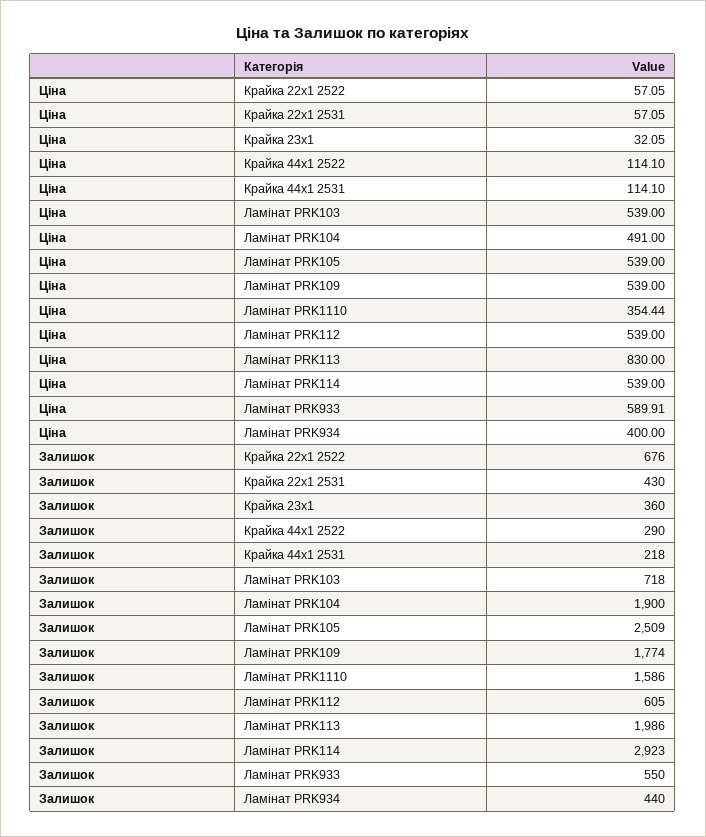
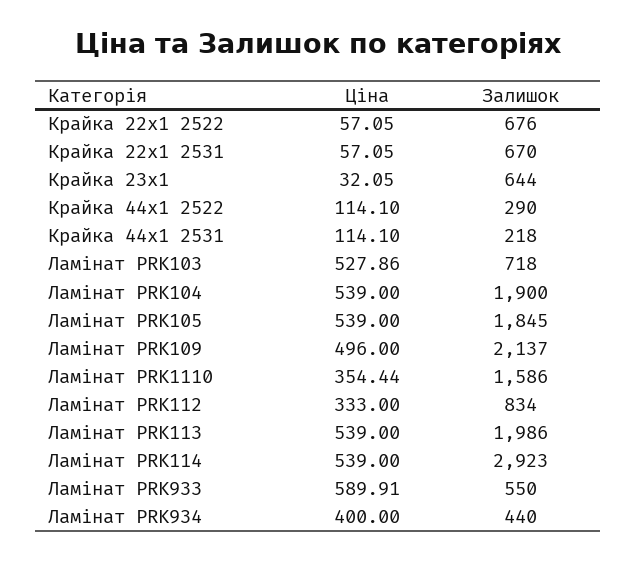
  {
    "Ціна": {
      "Крайка 22x1 2522": 57.05,
      "Крайка 22x1 2531": 57.05,
      "Крайка 23x1": 32.05,
      "Крайка 44x1 2522": 114.1,
      "Крайка 44x1 2531": 114.1,
-     "Ламінат PRK103": 539,
+     "Ламінат PRK103": 527.86,
-     "Ламінат PRK104": 491,
+     "Ламінат PRK104": 539,
      "Ламінат PRK105": 539,
-     "Ламінат PRK109": 539,
+     "Ламінат PRK109": 496,
      "Ламінат PRK1110": 354.44,
-     "Ламінат PRK112": 539,
+     "Ламінат PRK112": 333,
-     "Ламінат PRK113": 830,
+     "Ламінат PRK113": 539,
      "Ламінат PRK114": 539,
      "Ламінат PRK933": 589.91,
      "Ламінат PRK934": 400
    },
    "Залишок": {
      "Крайка 22x1 2522": 676,
-     "Крайка 22x1 2531": 430,
+     "Крайка 22x1 2531": 670,
-     "Крайка 23x1": 360,
+     "Крайка 23x1": 644,
      "Крайка 44x1 2522": 290,
      "Крайка 44x1 2531": 218,
      "Ламінат PRK103": 718,
      "Ламінат PRK104": 1900,
-     "Ламінат PRK105": 2509,
+     "Ламінат PRK105": 1845,
-     "Ламінат PRK109": 1774,
+     "Ламінат PRK109": 2137,
      "Ламінат PRK1110": 1586,
-     "Ламінат PRK112": 605,
+     "Ламінат PRK112": 834,
      "Ламінат PRK113": 1986,
      "Ламінат PRK114": 2923,
      "Ламінат PRK933": 550,
      "Ламінат PRK934": 440
    }
  }

